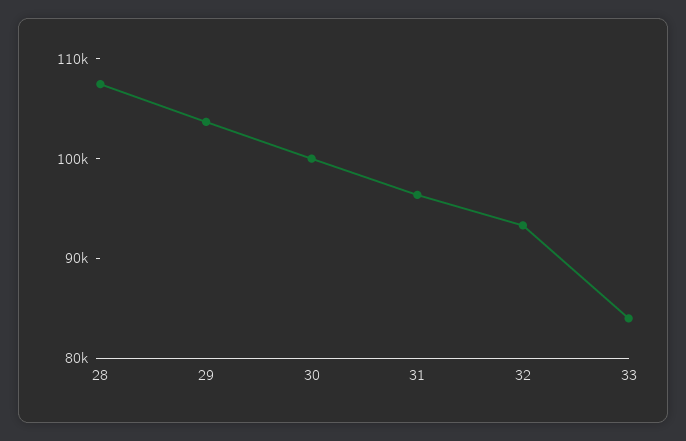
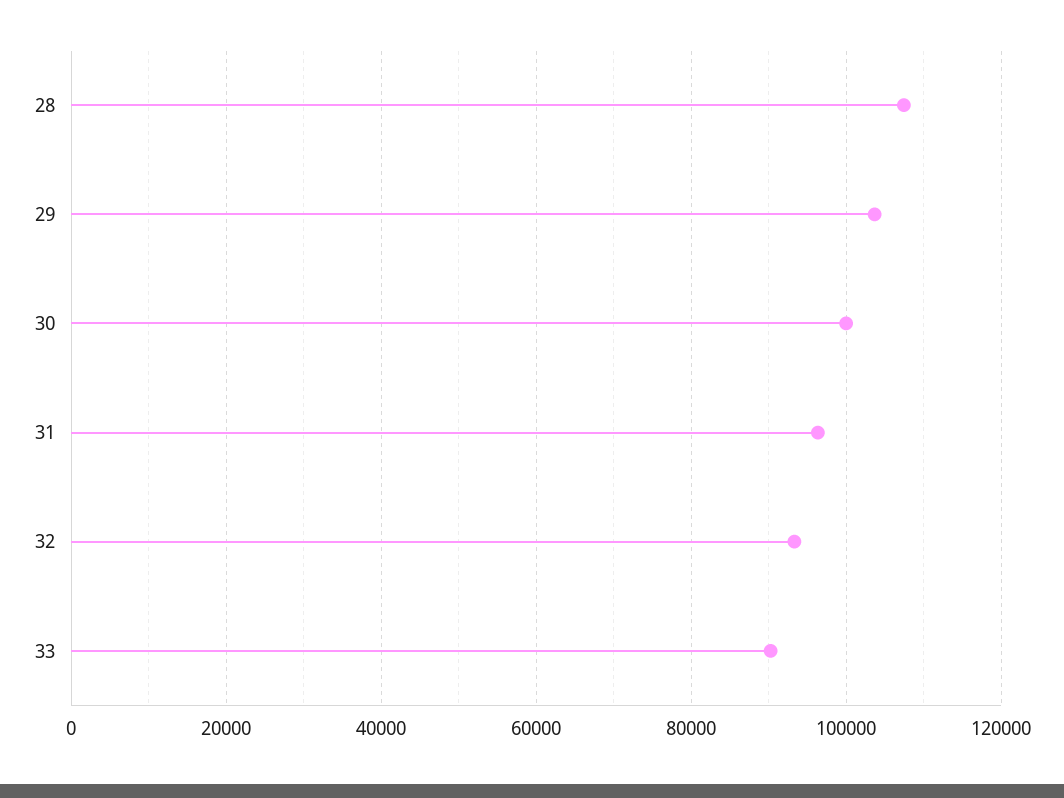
  {
    "28": 108000,
    "29": 104000,
    "30": 100000,
    "31": 96000,
    "32": 94000,
-   "33": 84000
+   "33": 90000
  }

